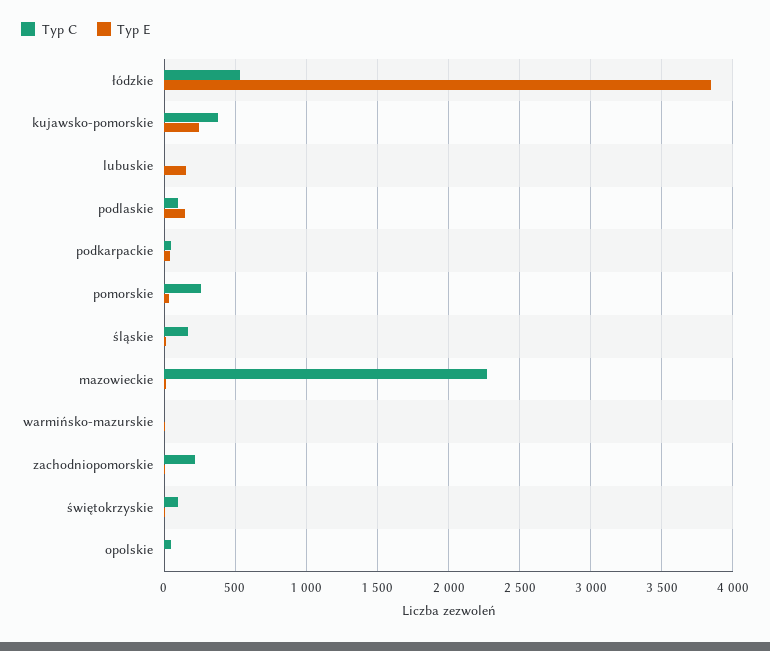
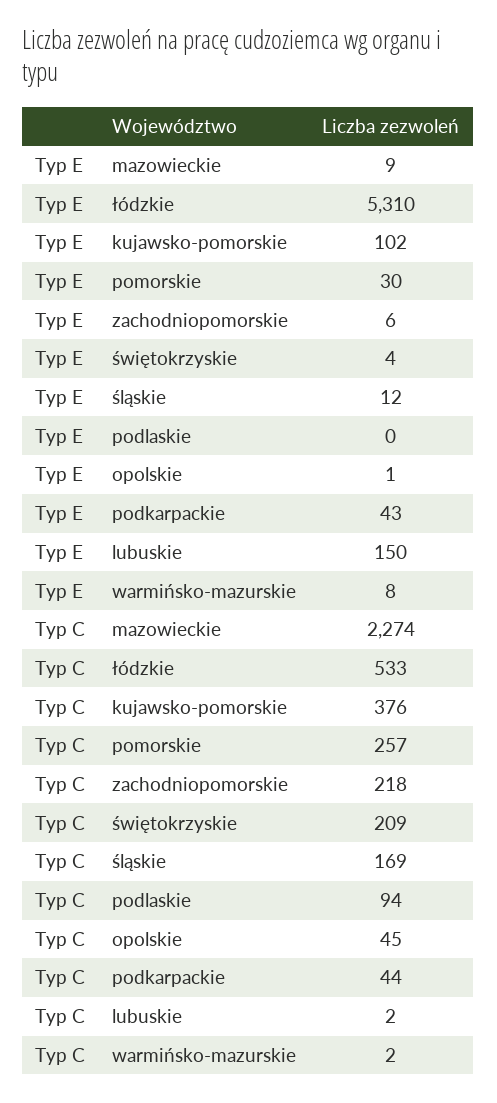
  {
    "Typ C": {
      "łódzkie": 533,
      "kujawsko-pomorskie": 376,
      "lubuskie": 2,
      "podlaskie": 94,
      "podkarpackie": 44,
      "pomorskie": 257,
      "śląskie": 169,
      "mazowieckie": 2274,
      "warmińsko-mazurskie": 2,
      "zachodniopomorskie": 218,
-     "świętokrzyskie": 100,
+     "świętokrzyskie": 209,
      "opolskie": 45
    },
    "Typ E": {
-     "łódzkie": 3850,
+     "łódzkie": 5310,
-     "kujawsko-pomorskie": 250,
+     "kujawsko-pomorskie": 102,
      "lubuskie": 150,
-     "podlaskie": 150,
+     "podlaskie": 0,
      "podkarpackie": 43,
      "pomorskie": 30,
      "śląskie": 12,
      "mazowieckie": 9,
      "warmińsko-mazurskie": 8,
      "zachodniopomorskie": 6,
      "świętokrzyskie": 4,
      "opolskie": 1
    }
  }

